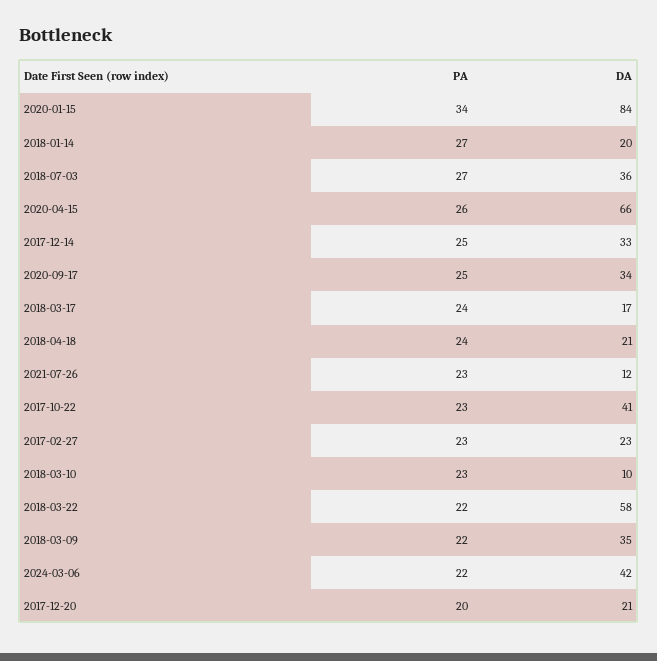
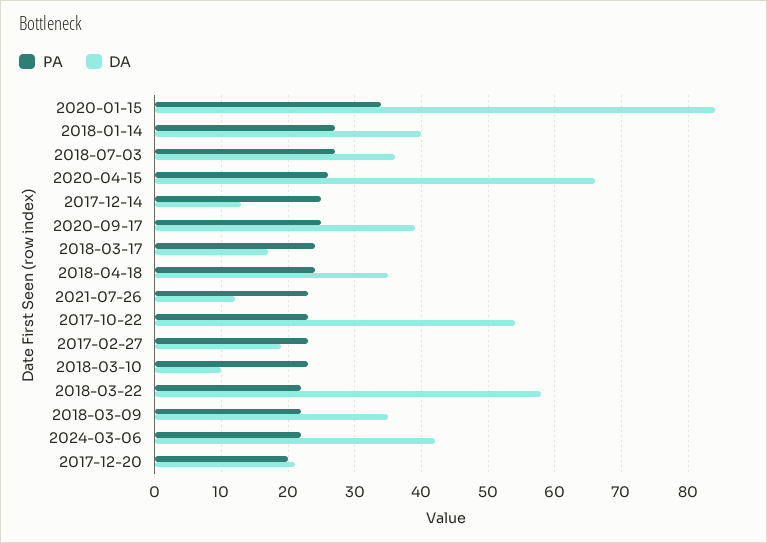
  {
    "PA": {
      "2020-01-15": 34,
      "2018-01-14": 27,
      "2018-07-03": 27,
      "2020-04-15": 26,
      "2017-12-14": 25,
      "2020-09-17": 25,
      "2018-03-17": 24,
      "2018-04-18": 24,
      "2021-07-26": 23,
      "2017-10-22": 23,
      "2017-02-27": 23,
      "2018-03-10": 23,
      "2018-03-22": 22,
      "2018-03-09": 22,
      "2024-03-06": 22,
      "2017-12-20": 20
    },
    "DA": {
      "2020-01-15": 84,
-     "2018-01-14": 20,
+     "2018-01-14": 40,
      "2018-07-03": 36,
      "2020-04-15": 66,
-     "2017-12-14": 33,
+     "2017-12-14": 13,
-     "2020-09-17": 34,
+     "2020-09-17": 39,
      "2018-03-17": 17,
-     "2018-04-18": 21,
+     "2018-04-18": 35,
      "2021-07-26": 12,
-     "2017-10-22": 41,
+     "2017-10-22": 54,
-     "2017-02-27": 23,
+     "2017-02-27": 19,
      "2018-03-10": 10,
      "2018-03-22": 58,
      "2018-03-09": 35,
      "2024-03-06": 42,
      "2017-12-20": 21
    }
  }

